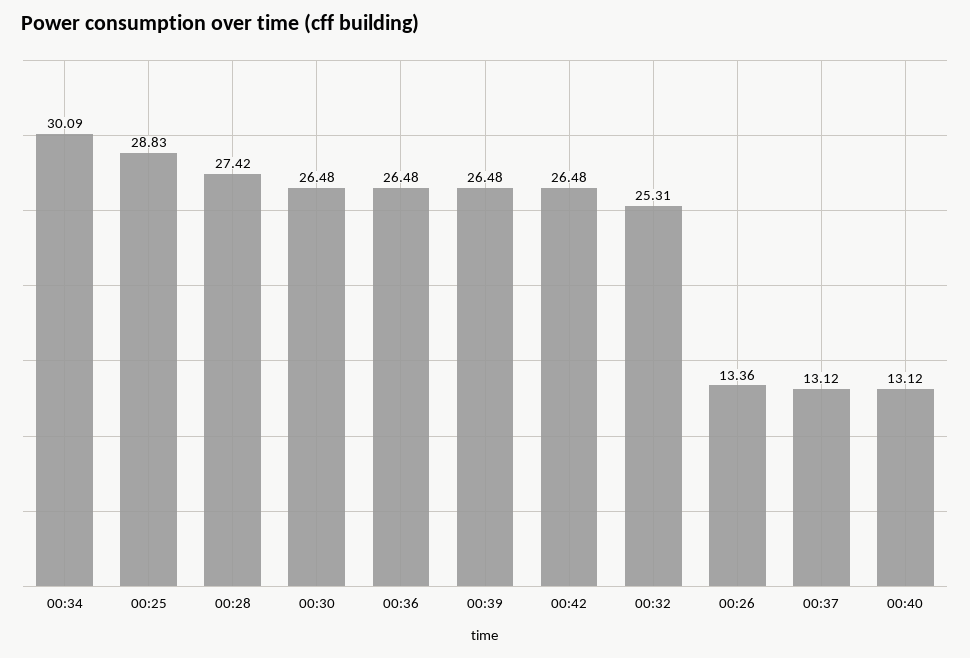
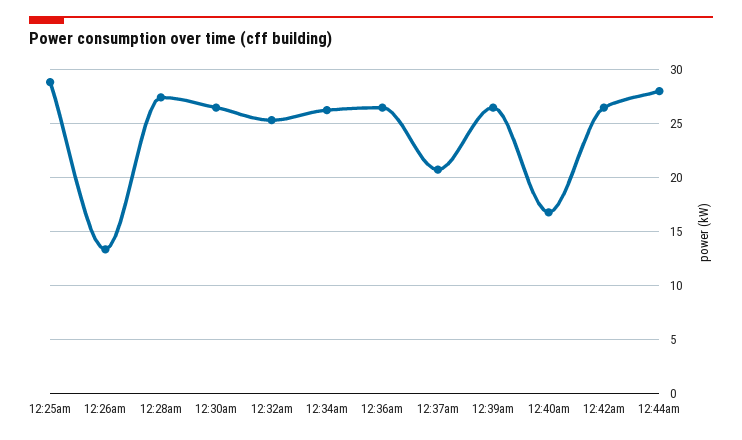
  {
-   "00:34": 30.09,
+   "00:34": 26,
    "00:25": 28.83,
    "00:28": 27.42,
    "00:30": 26.48,
    "00:36": 26.48,
    "00:39": 26.48,
    "00:42": 26.48,
    "00:32": 25.31,
    "00:26": 13.36,
-   "00:37": 13.12,
+   "00:37": 21,
-   "00:40": 13.12
+   "00:40": 17,
+   "12:44am": 28
  }

